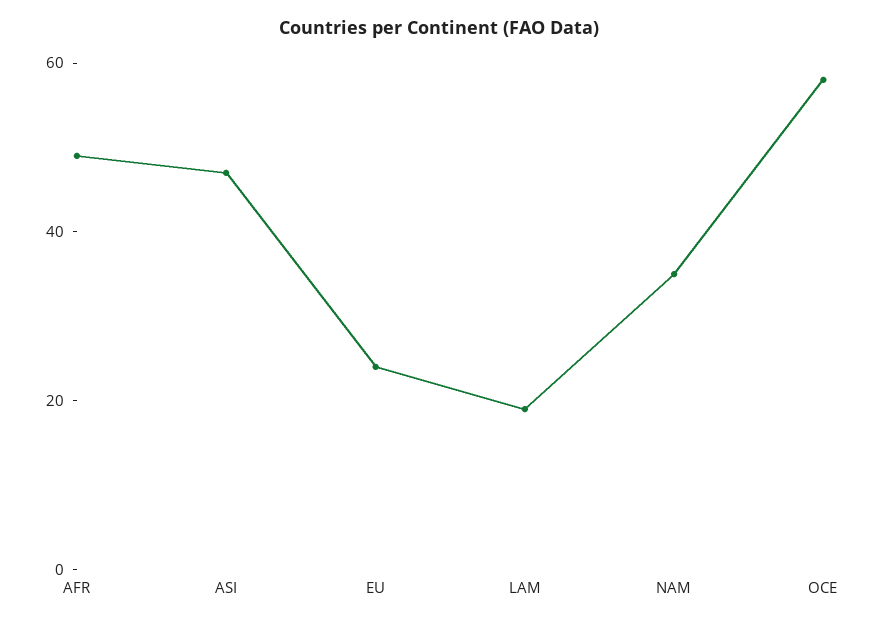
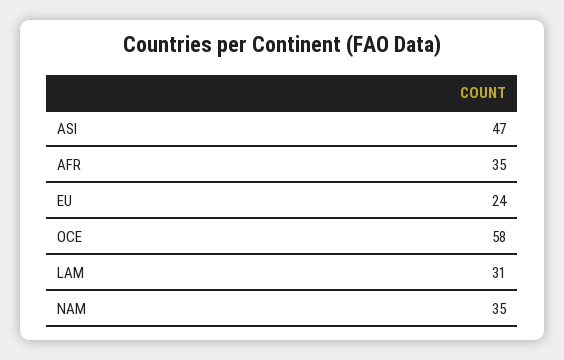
  {
-   "AFR": 50,
+   "AFR": 35,
    "ASI": 47,
    "EU": 24,
-   "LAM": 20,
+   "LAM": 31,
    "NAM": 35,
    "OCE": 58
  }

